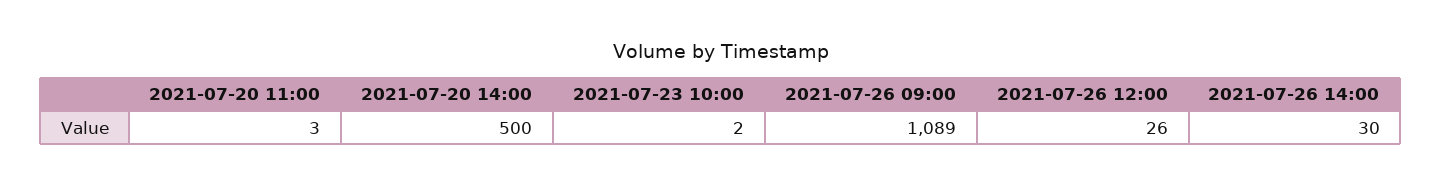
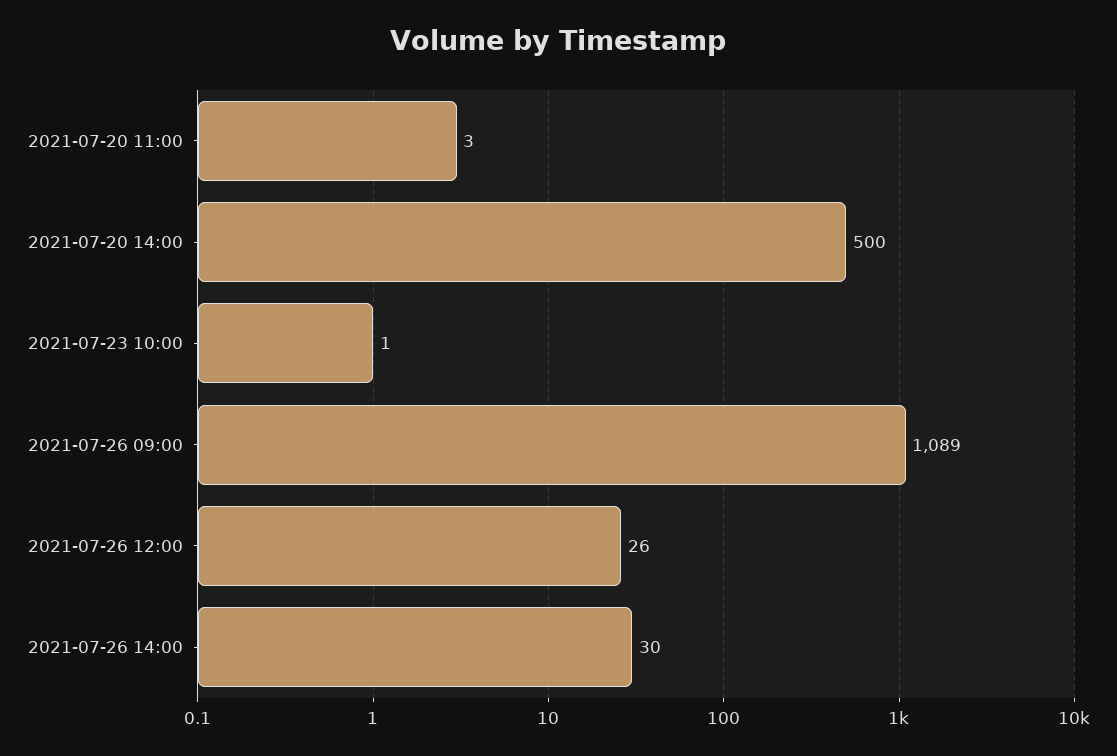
  {
    "2021-07-20 11:00": 3,
    "2021-07-20 14:00": 500,
-   "2021-07-23 10:00": 2,
+   "2021-07-23 10:00": 1,
    "2021-07-26 09:00": 1089,
    "2021-07-26 12:00": 26,
    "2021-07-26 14:00": 30
  }

